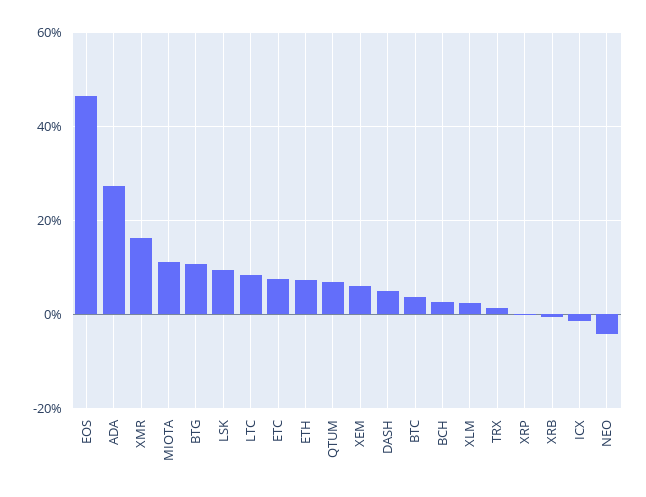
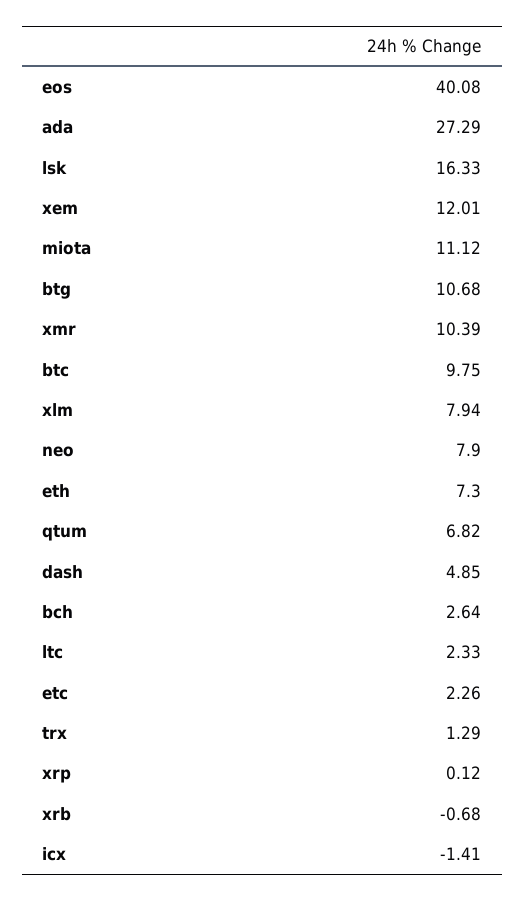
  {
-   "EOS": 46,
+   "EOS": 40.08,
    "ADA": 27.29,
-   "XMR": 16,
+   "XMR": 10.39,
    "MIOTA": 11.12,
    "BTG": 10.68,
-   "LSK": 10,
+   "LSK": 16.33,
-   "LTC": 8,
+   "LTC": 2.33,
-   "ETC": 8,
+   "ETC": 2.26,
    "ETH": 7.3,
    "QTUM": 6.82,
-   "XEM": 6,
+   "XEM": 12.01,
    "DASH": 4.85,
-   "BTC": 4,
+   "BTC": 9.75,
    "BCH": 2.64,
-   "XLM": 2,
+   "XLM": 7.94,
    "TRX": 1.29,
    "XRP": 0.12,
    "XRB": -0.68,
    "ICX": -1.41,
-   "NEO": -4
+   "NEO": 7.9
  }

